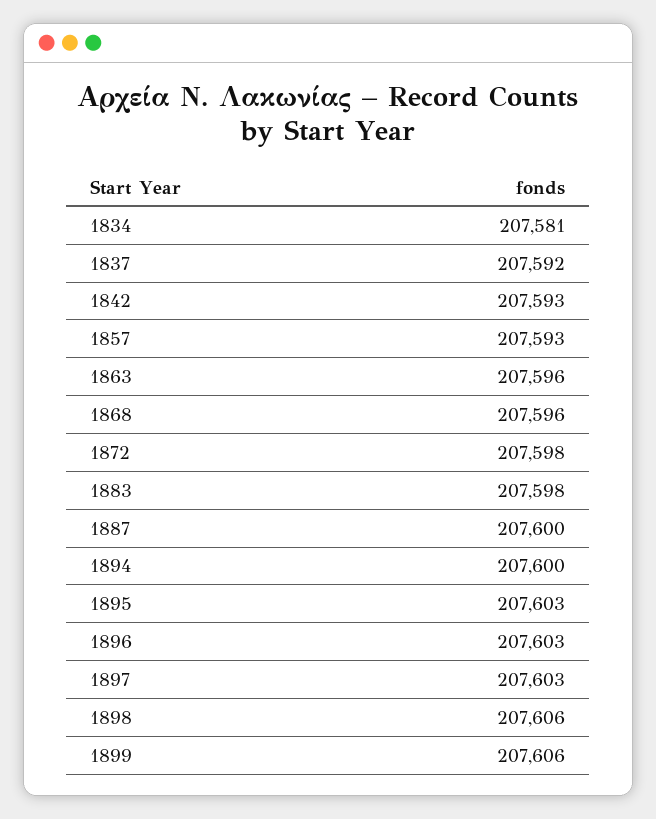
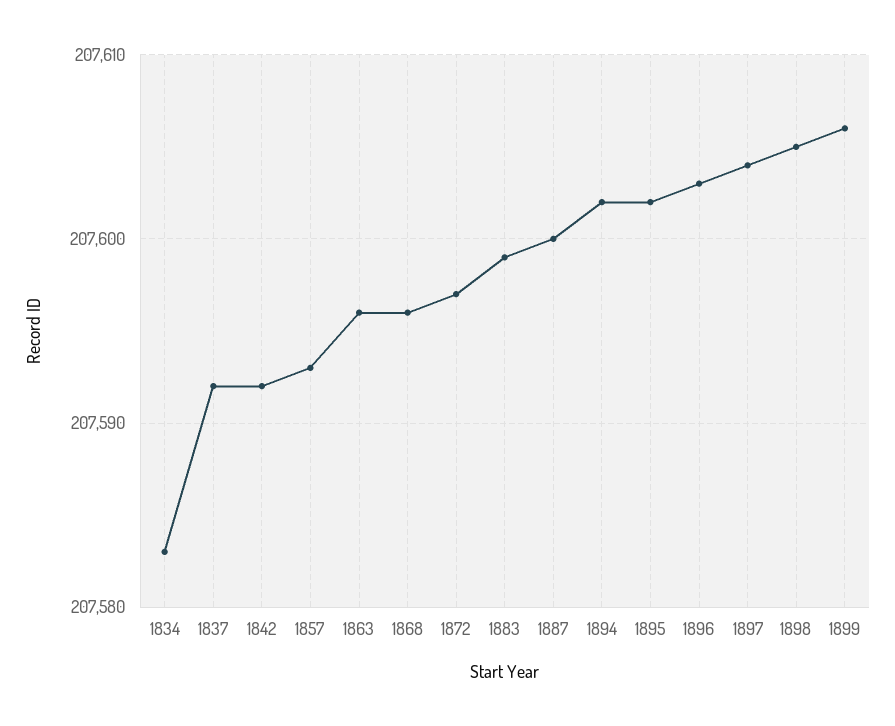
  {
-   "1834": 207581,
+   "1834": 207583,
    "1837": 207592,
-   "1842": 207593,
+   "1842": 207592,
    "1857": 207593,
    "1863": 207596,
    "1868": 207596,
-   "1872": 207598,
+   "1872": 207597,
-   "1883": 207598,
+   "1883": 207599,
    "1887": 207600,
-   "1894": 207600,
+   "1894": 207602,
-   "1895": 207603,
+   "1895": 207602,
    "1896": 207603,
-   "1897": 207603,
+   "1897": 207604,
-   "1898": 207606,
+   "1898": 207605,
    "1899": 207606
  }

